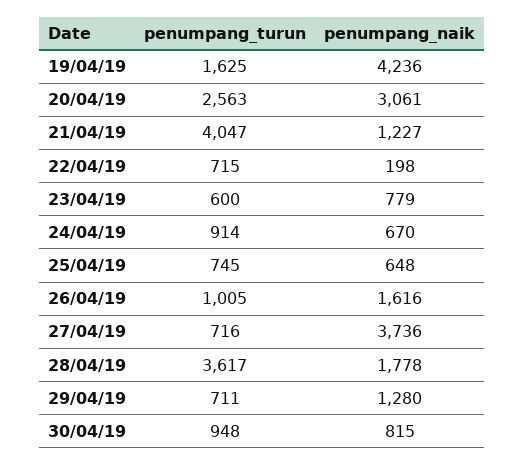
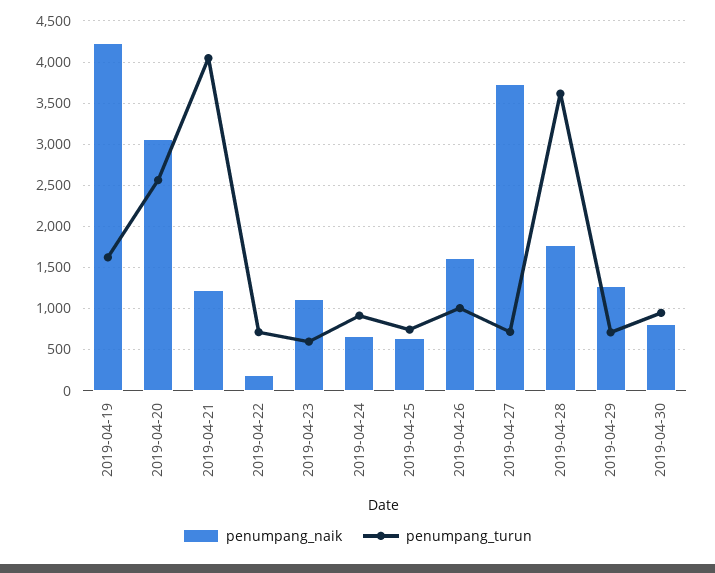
  {
    "penumpang_turun": {
      "19/04/19": 1625,
      "20/04/19": 2563,
      "21/04/19": 4047,
      "22/04/19": 715,
      "23/04/19": 600,
      "24/04/19": 914,
      "25/04/19": 745,
      "26/04/19": 1005,
      "27/04/19": 716,
      "28/04/19": 3617,
      "29/04/19": 711,
      "30/04/19": 948
    },
    "penumpang_naik": {
      "19/04/19": 4236,
      "20/04/19": 3061,
      "21/04/19": 1227,
      "22/04/19": 198,
-     "23/04/19": 779,
+     "23/04/19": 1100,
      "24/04/19": 670,
      "25/04/19": 648,
      "26/04/19": 1616,
      "27/04/19": 3736,
      "28/04/19": 1778,
      "29/04/19": 1280,
      "30/04/19": 815
    }
  }

